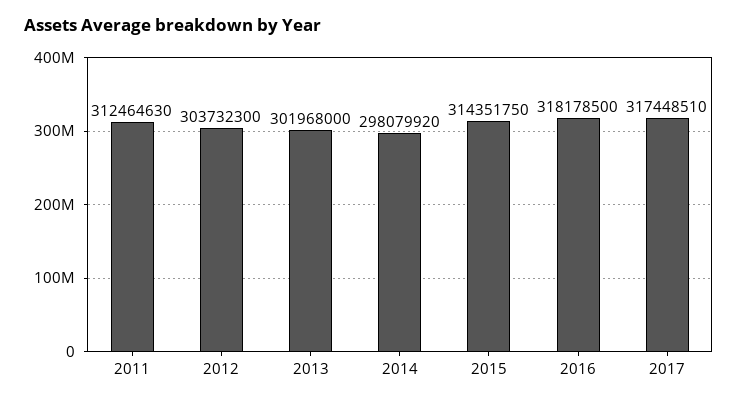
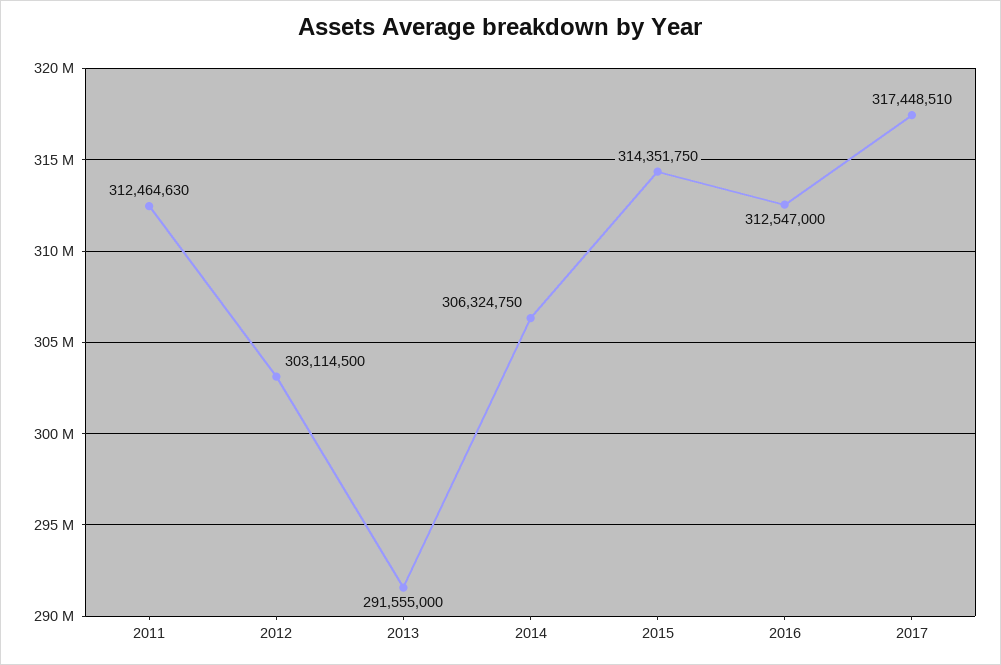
  {
    "2011": 312464630,
-   "2012": 303732300,
+   "2012": 303114500,
-   "2013": 301968000,
+   "2013": 291555000,
-   "2014": 298079920,
+   "2014": 306324750,
    "2015": 314351750,
-   "2016": 318178500,
+   "2016": 312547000,
    "2017": 317448510
  }

